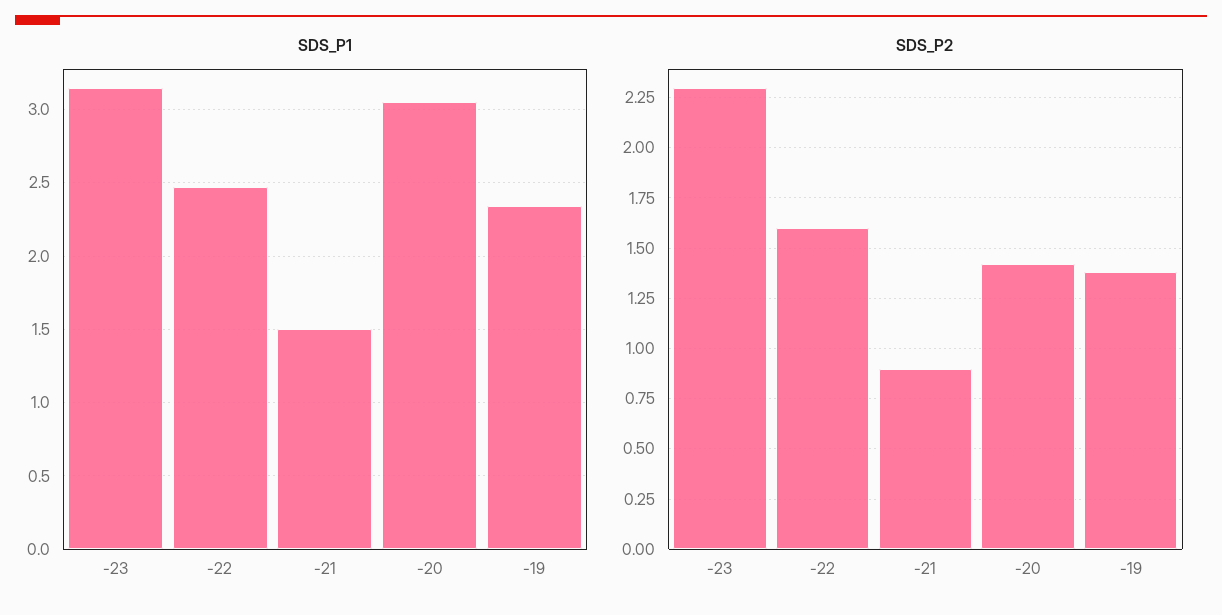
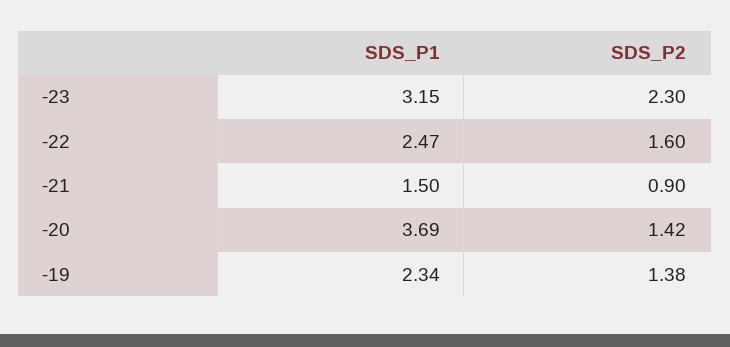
  {
    "SDS_P1": {
      "-23": 3.15,
      "-22": 2.47,
      "-21": 1.5,
-     "-20": 3.05,
+     "-20": 3.69,
      "-19": 2.34
    },
    "SDS_P2": {
      "-23": 2.3,
      "-22": 1.6,
      "-21": 0.9,
      "-20": 1.42,
      "-19": 1.38
    }
  }

